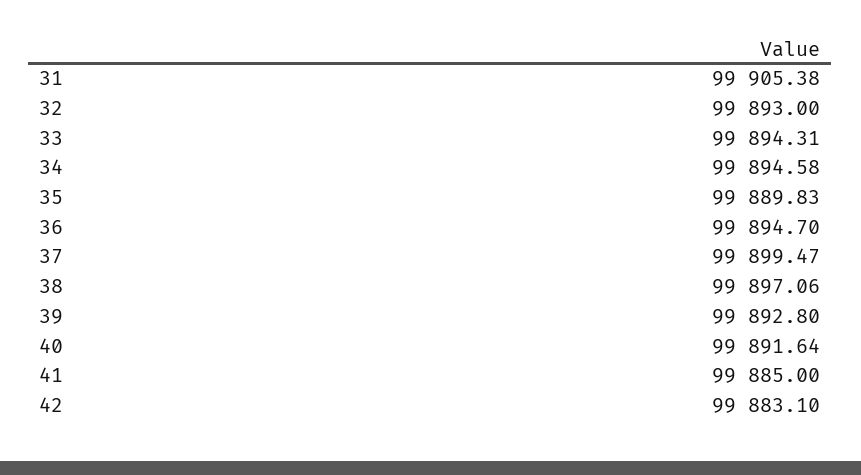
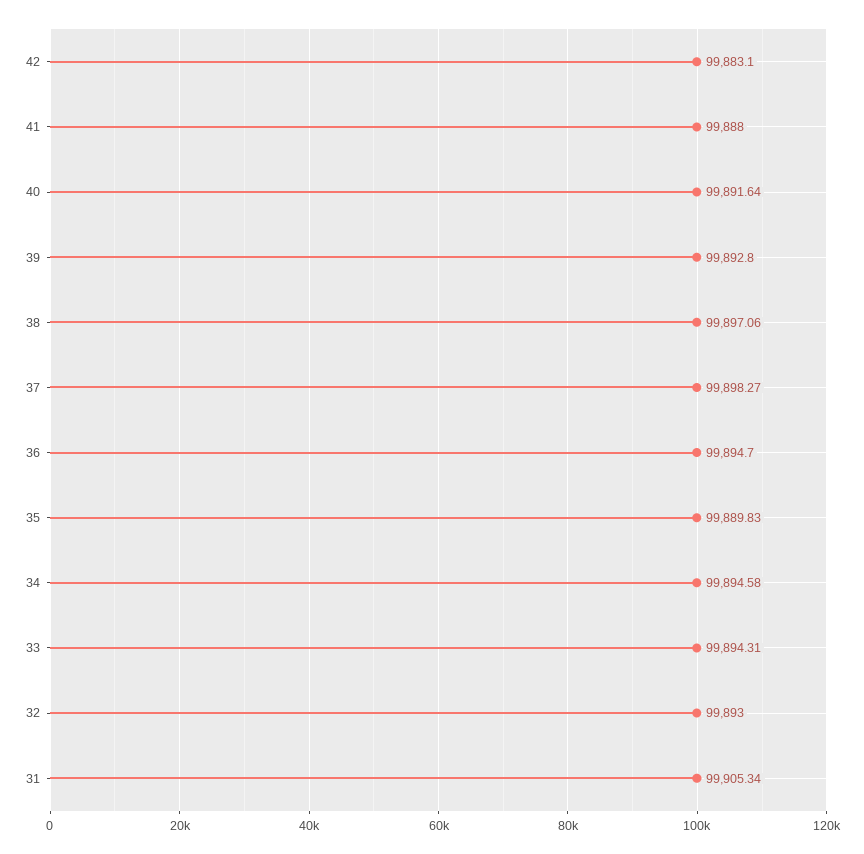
  {
-   "31": 99905.38,
+   "31": 99905.34,
    "32": 99893,
    "33": 99894.31,
    "34": 99894.58,
    "35": 99889.83,
    "36": 99894.7,
-   "37": 99899.47,
+   "37": 99898.27,
    "38": 99897.06,
    "39": 99892.8,
    "40": 99891.64,
-   "41": 99885,
+   "41": 99888,
    "42": 99883.1
  }

